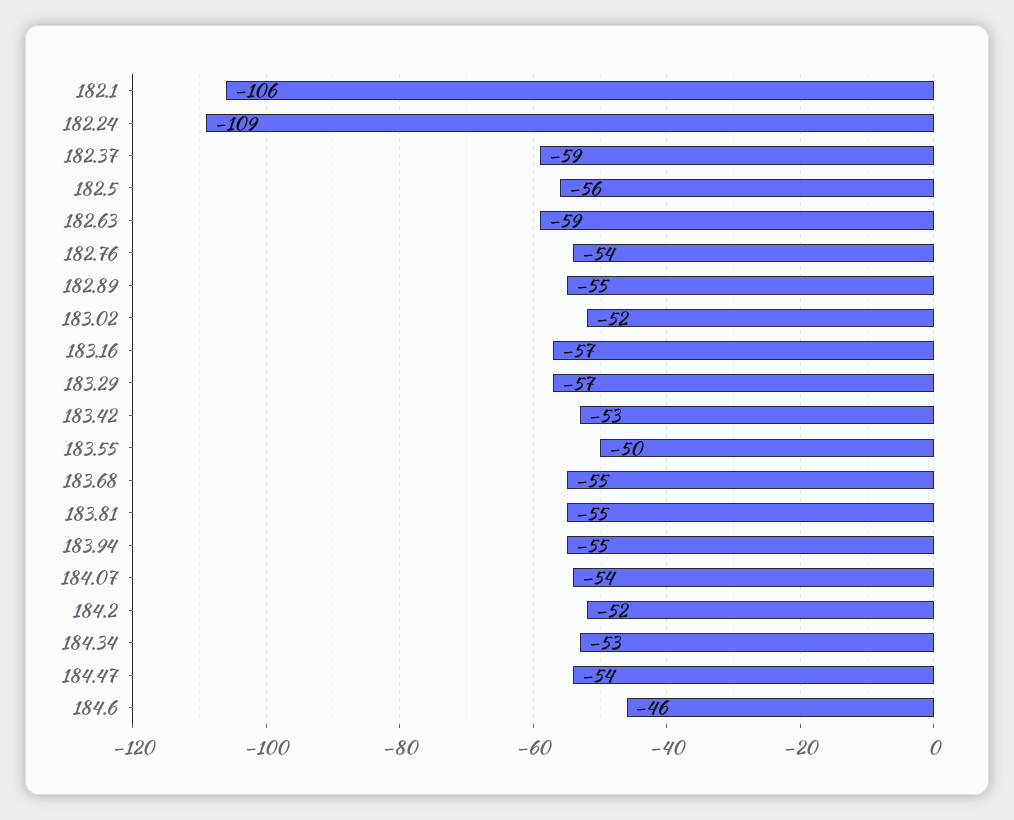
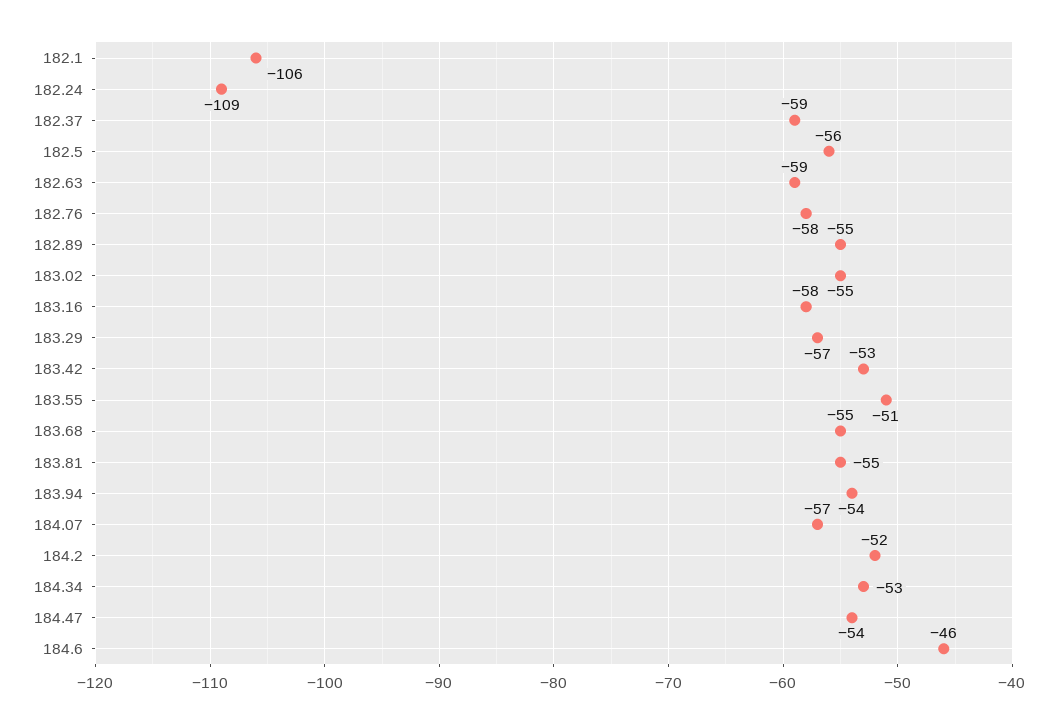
  {
    "182.1": -106,
    "182.24": -109,
    "182.37": -59,
    "182.5": -56,
    "182.63": -59,
-   "182.76": -54,
+   "182.76": -58,
    "182.89": -55,
-   "183.02": -52,
+   "183.02": -55,
-   "183.16": -57,
+   "183.16": -58,
    "183.29": -57,
    "183.42": -53,
-   "183.55": -50,
+   "183.55": -51,
    "183.68": -55,
    "183.81": -55,
-   "183.94": -55,
+   "183.94": -54,
-   "184.07": -54,
+   "184.07": -57,
    "184.2": -52,
    "184.34": -53,
    "184.47": -54,
    "184.6": -46
  }

